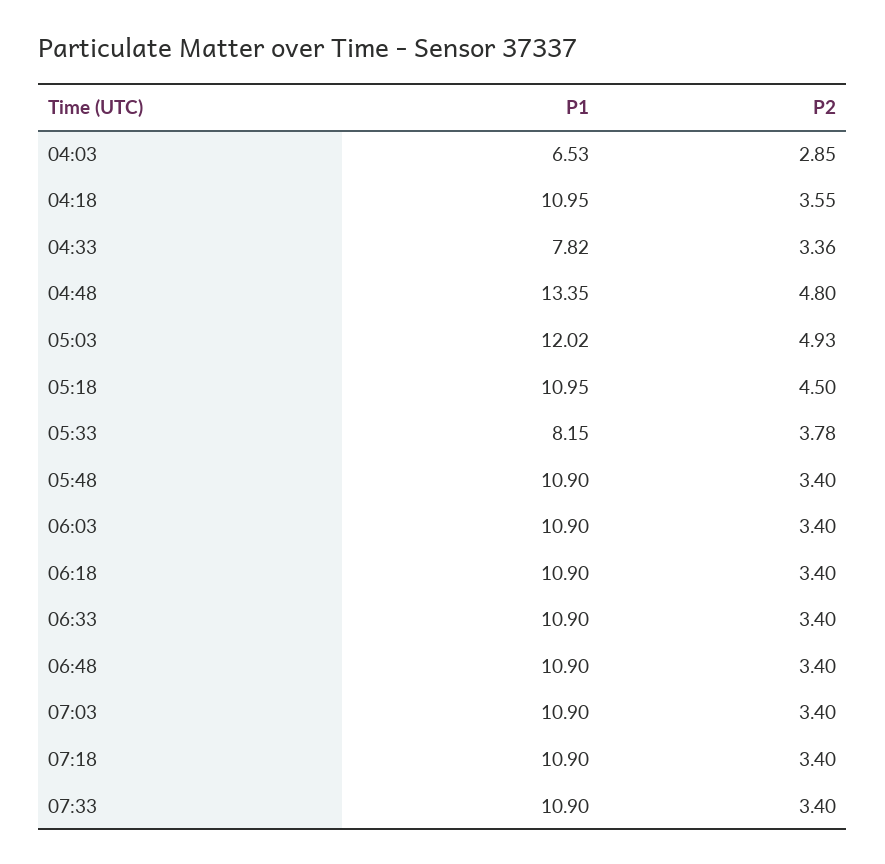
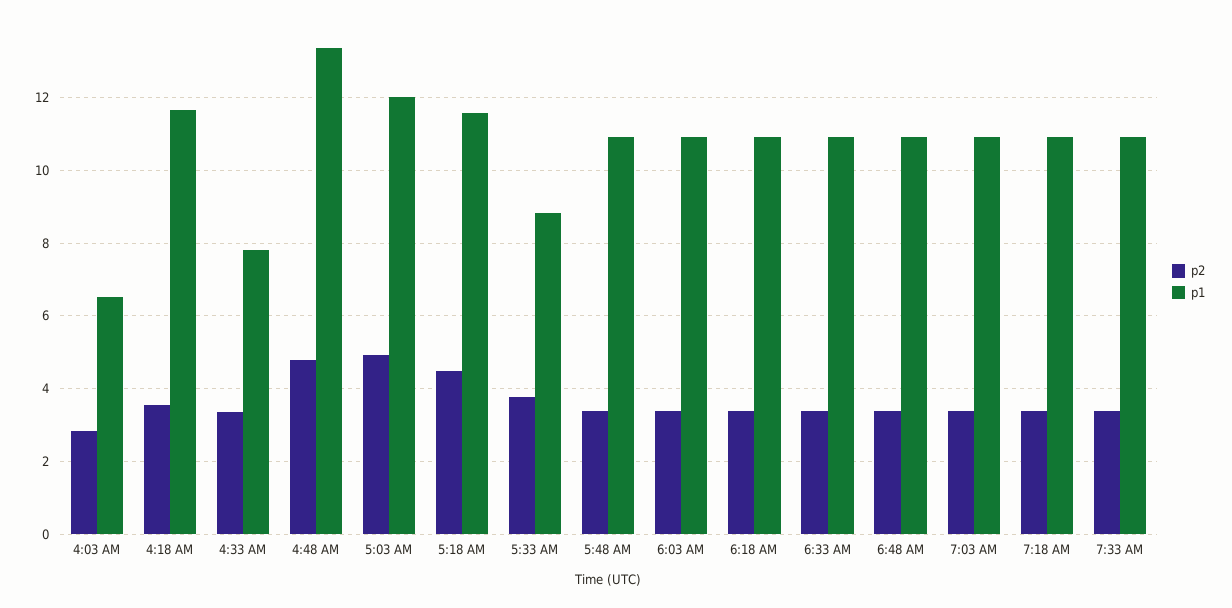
  {
    "P1": {
      "04:03": 6.53,
-     "04:18": 10.95,
+     "04:18": 11.6,
      "04:33": 7.82,
      "04:48": 13.35,
      "05:03": 12.02,
-     "05:18": 10.95,
+     "05:18": 11.6,
-     "05:33": 8.15,
+     "05:33": 8.8,
      "05:48": 10.9,
      "06:03": 10.9,
      "06:18": 10.9,
      "06:33": 10.9,
      "06:48": 10.9,
      "07:03": 10.9,
      "07:18": 10.9,
      "07:33": 10.9
    },
    "P2": {
      "04:03": 2.85,
      "04:18": 3.55,
      "04:33": 3.36,
      "04:48": 4.8,
      "05:03": 4.93,
      "05:18": 4.5,
      "05:33": 3.78,
      "05:48": 3.4,
      "06:03": 3.4,
      "06:18": 3.4,
      "06:33": 3.4,
      "06:48": 3.4,
      "07:03": 3.4,
      "07:18": 3.4,
      "07:33": 3.4
    }
  }

